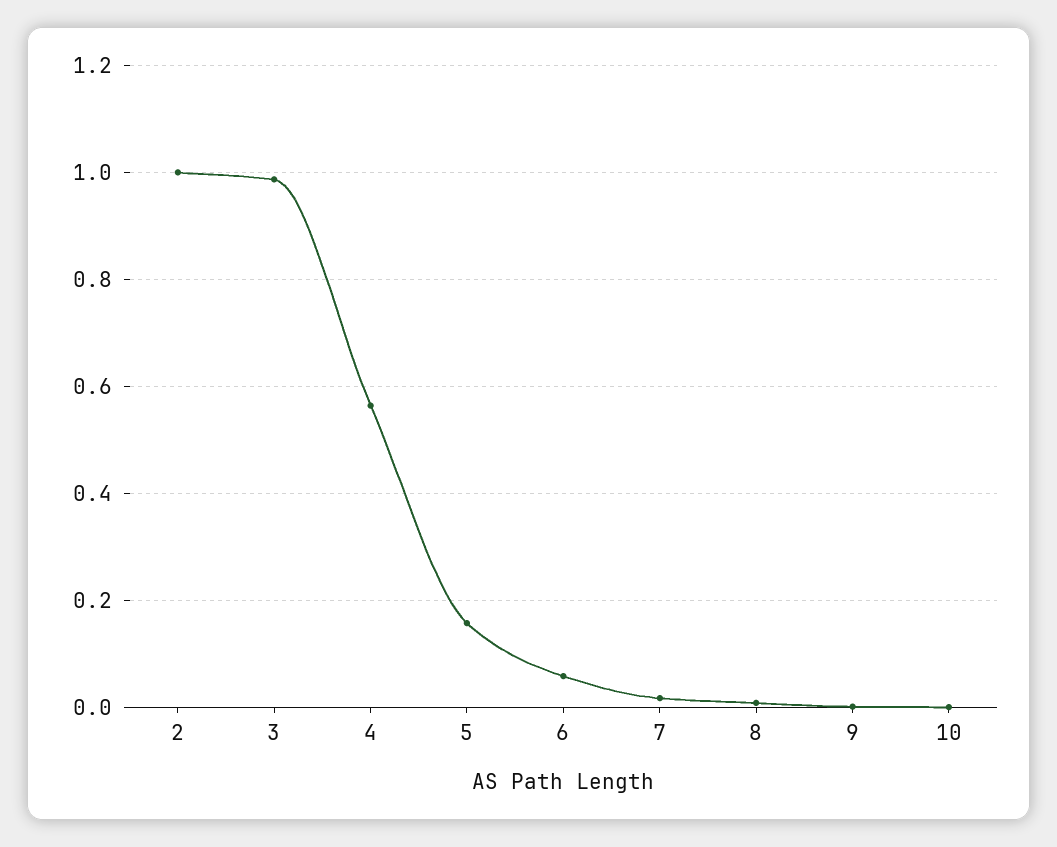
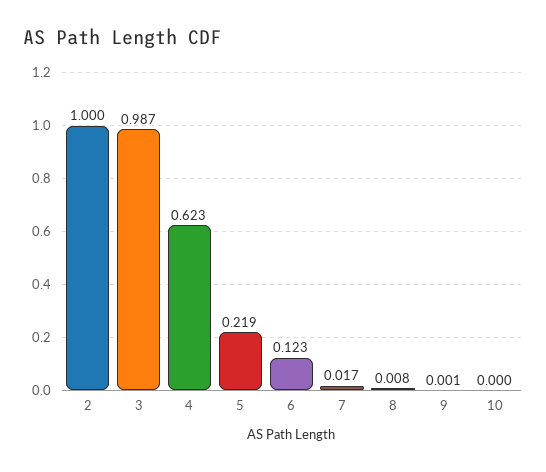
  {
    "2": 1,
    "3": 0.987,
-   "4": 0.56,
+   "4": 0.623,
-   "5": 0.16,
+   "5": 0.219,
-   "6": 0.06,
+   "6": 0.123,
    "7": 0.017,
    "8": 0.008,
    "9": 0.001,
    "10": 0
  }

